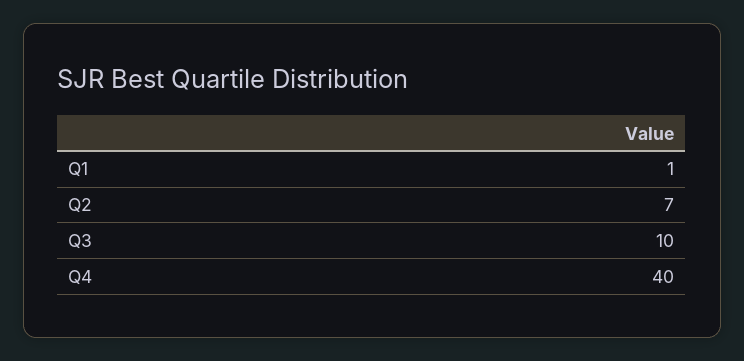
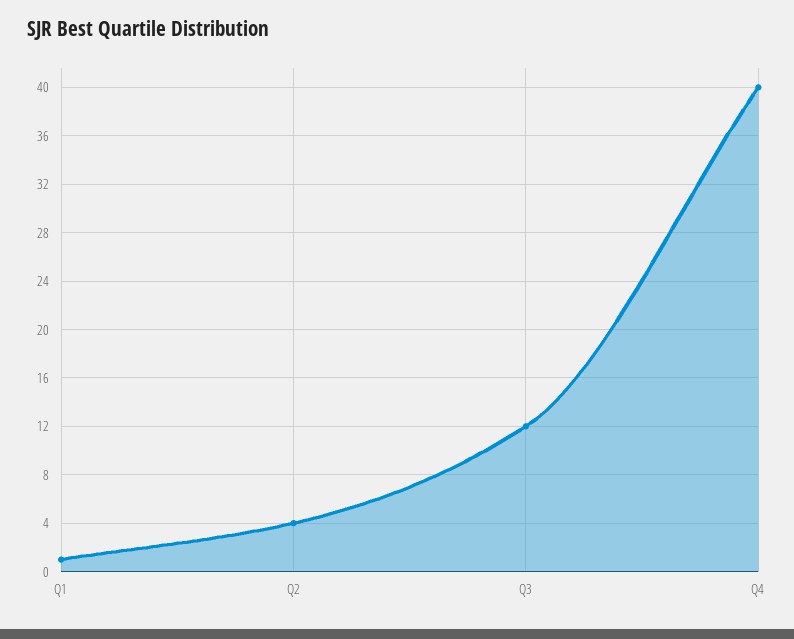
  {
    "Q1": 1,
-   "Q2": 7,
+   "Q2": 4,
-   "Q3": 10,
+   "Q3": 12,
    "Q4": 40
  }

